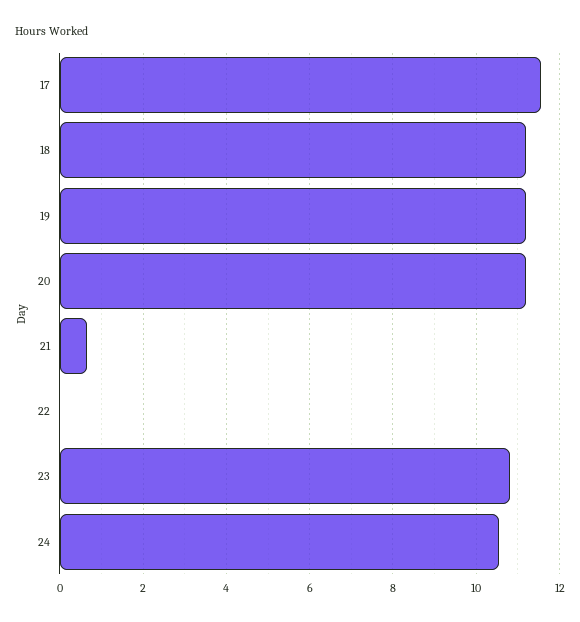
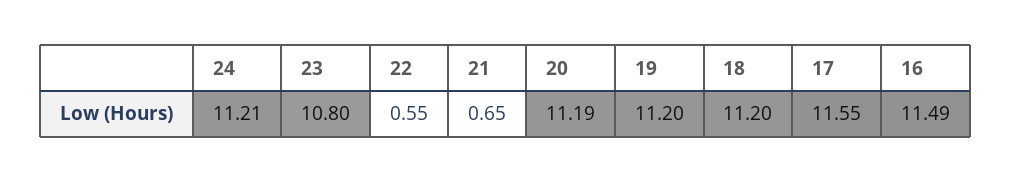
  {
    "17": 11.55,
    "18": 11.2,
    "19": 11.2,
    "20": 11.19,
    "21": 0.65,
-   "22": 0,
+   "22": 0.55,
    "23": 10.8,
-   "24": 10.6
+   "24": 11.21,
+   "16": 11.49
  }

